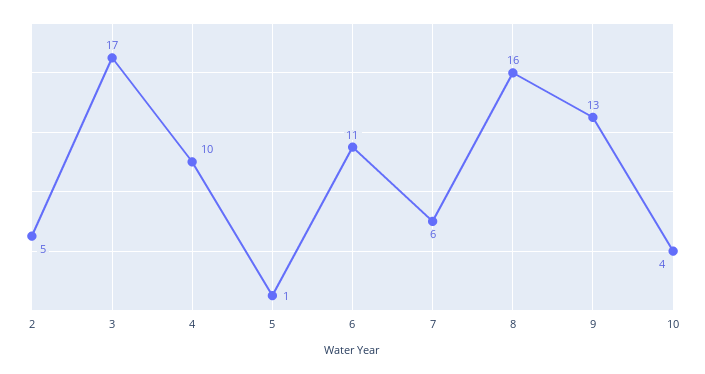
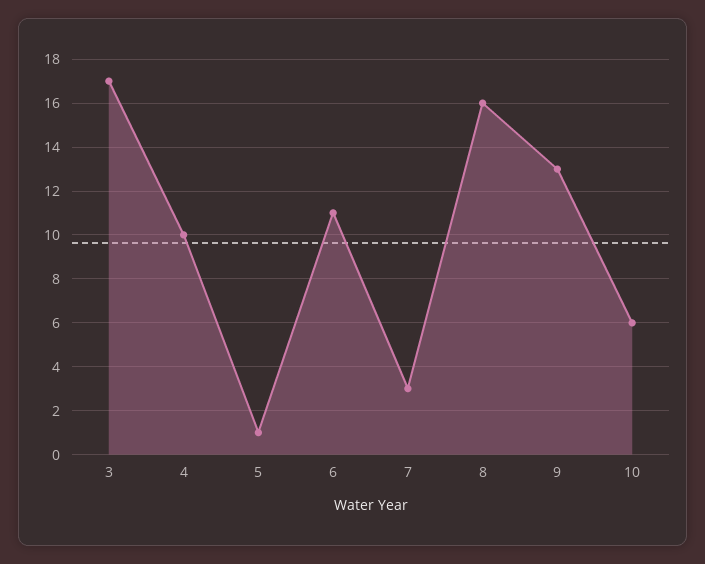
  {
-   "2": 5,
    "3": 17,
    "4": 10,
    "5": 1,
    "6": 11,
-   "7": 6,
+   "7": 3,
    "8": 16,
    "9": 13,
-   "10": 4
+   "10": 6
  }

